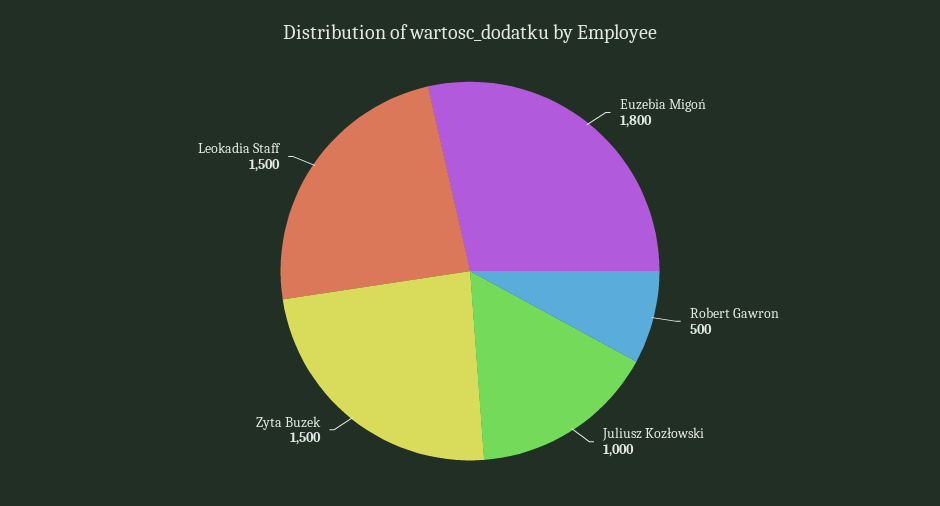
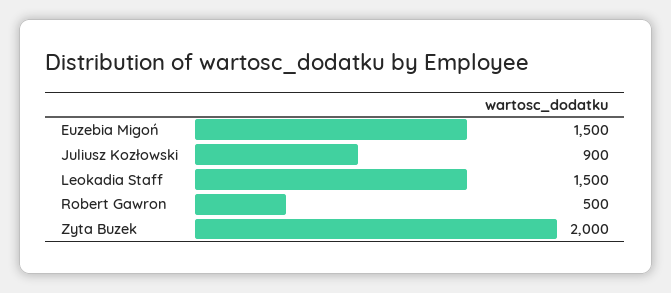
  {
-   "Euzebia Migoń": 1800,
+   "Euzebia Migoń": 1500,
    "Robert Gawron": 500,
-   "Juliusz Kozłowski": 1000,
+   "Juliusz Kozłowski": 900,
-   "Zyta Buzek": 1500,
+   "Zyta Buzek": 2000,
    "Leokadia Staff": 1500
  }

